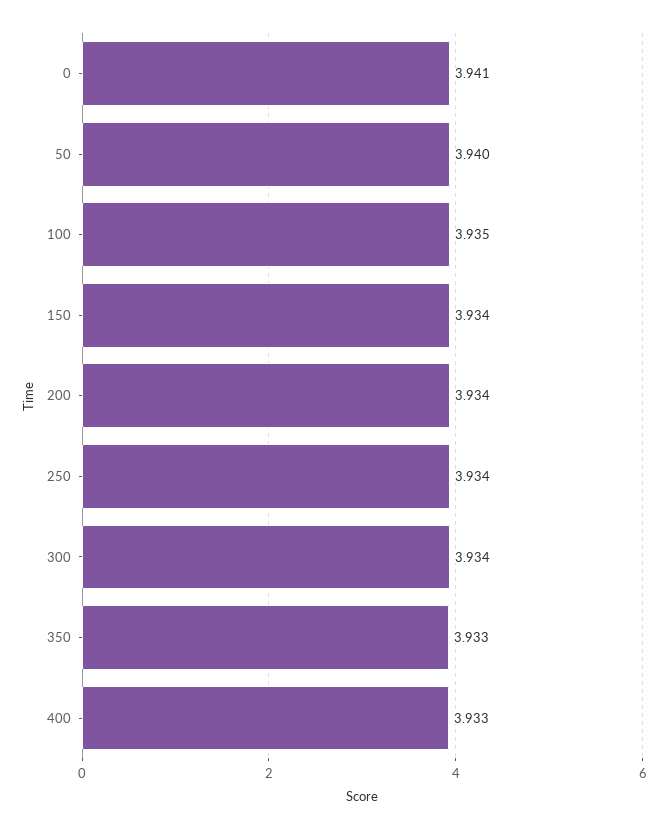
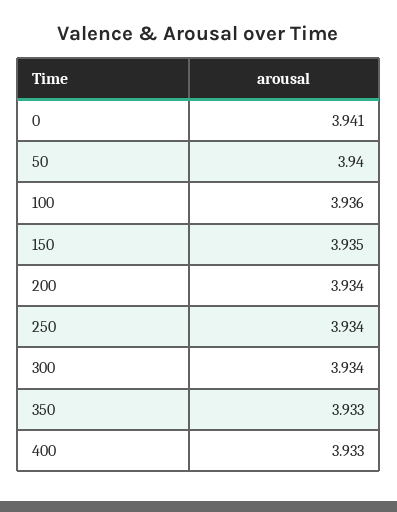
  {
    "0": 3.941,
    "50": 3.94,
-   "100": 3.935,
+   "100": 3.936,
-   "150": 3.934,
+   "150": 3.935,
    "200": 3.934,
    "250": 3.934,
    "300": 3.934,
    "350": 3.933,
    "400": 3.933
  }

